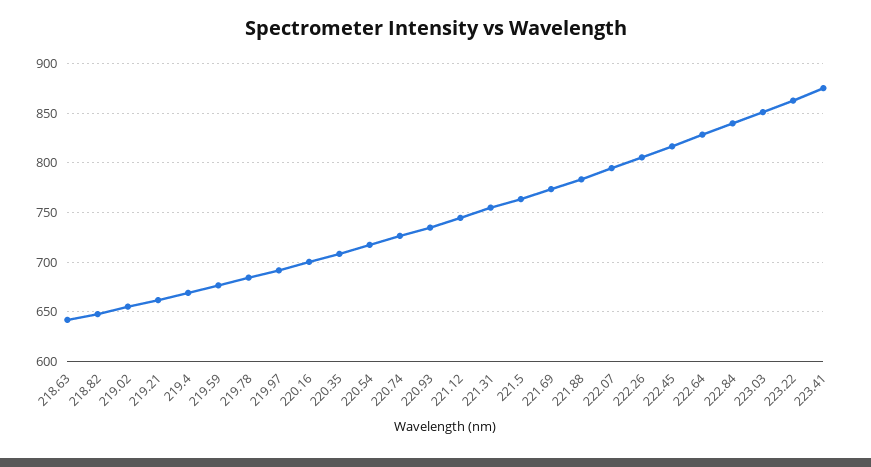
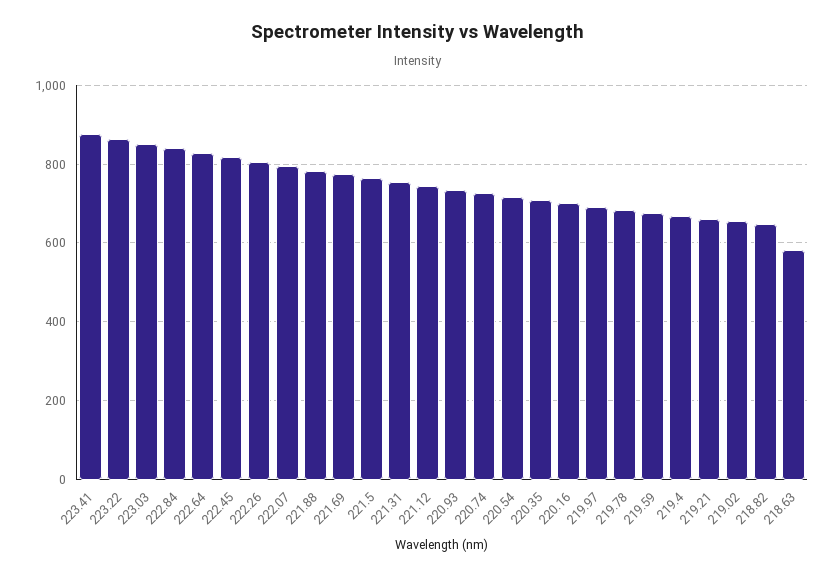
  {
-   "218.63": 640,
+   "218.63": 580,
    "218.82": 650,
    "219.02": 660,
    "219.21": 660,
    "219.4": 670,
    "219.59": 680,
    "219.78": 680,
    "219.97": 690,
    "220.16": 700,
    "220.35": 710,
    "220.54": 720,
    "220.74": 730,
    "220.93": 730,
    "221.12": 740,
    "221.31": 750,
    "221.5": 760,
    "221.69": 770,
    "221.88": 780,
    "222.07": 790,
    "222.26": 810,
    "222.45": 820,
    "222.64": 830,
    "222.84": 840,
    "223.03": 850,
    "223.22": 860,
    "223.41": 880
  }

